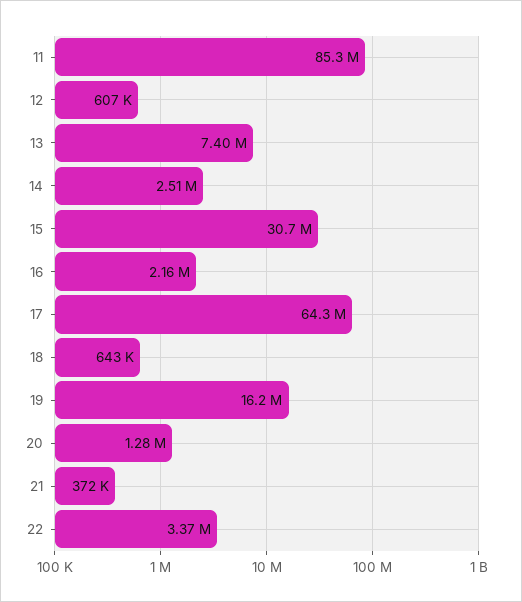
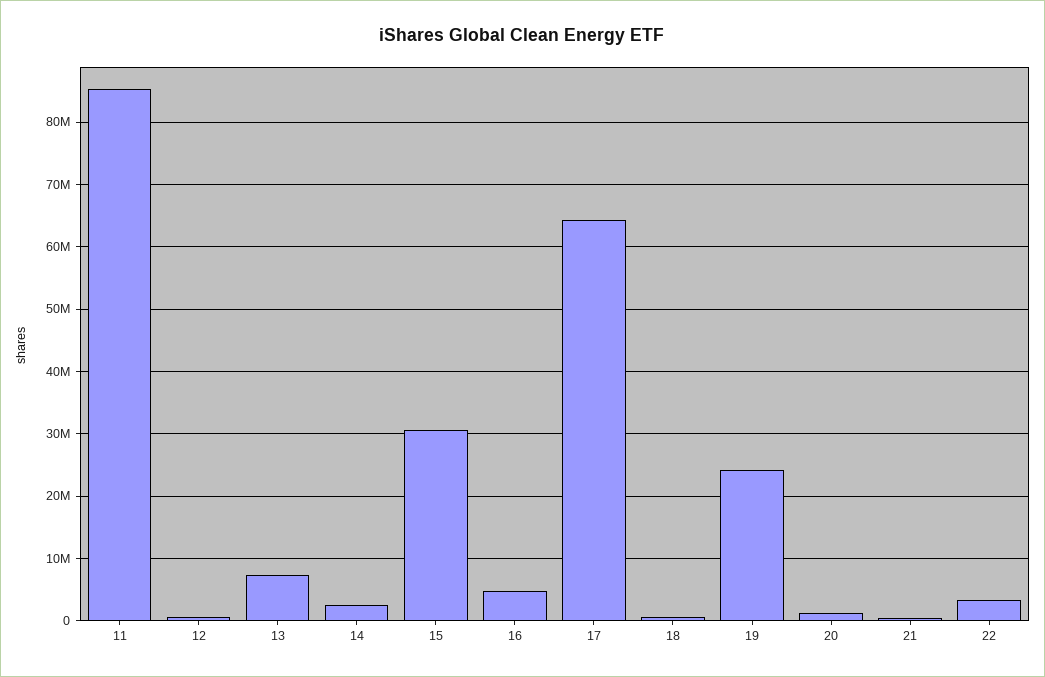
  {
    "11": 85300000,
    "12": 607000,
    "13": 7400000,
    "14": 2510000,
    "15": 30700000,
-   "16": 2160000,
+   "16": 5000000,
    "17": 64300000,
    "18": 643000,
-   "19": 16200000,
+   "19": 24000000,
    "20": 1280000,
    "21": 372000,
    "22": 3370000
  }

